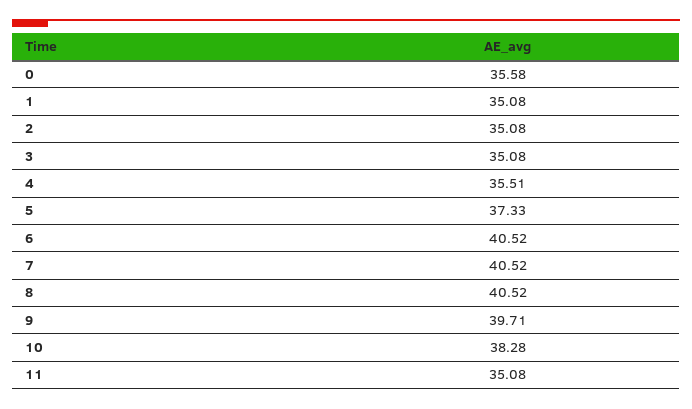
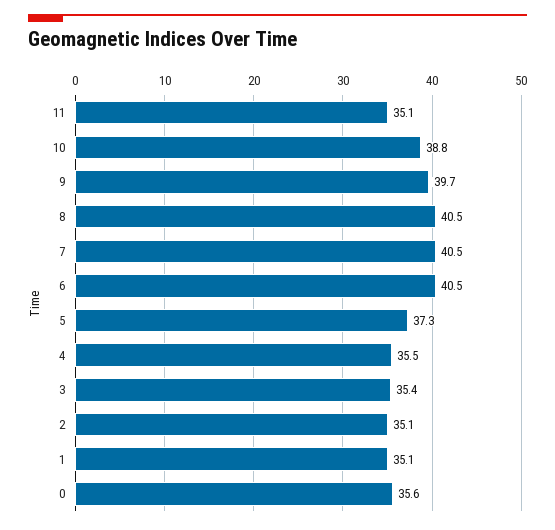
  {
    "0": 35.58,
    "1": 35.08,
    "2": 35.08,
-   "3": 35.08,
+   "3": 35.4,
    "4": 35.51,
    "5": 37.33,
    "6": 40.52,
    "7": 40.52,
    "8": 40.52,
    "9": 39.71,
-   "10": 38.28,
+   "10": 38.8,
    "11": 35.08
  }

